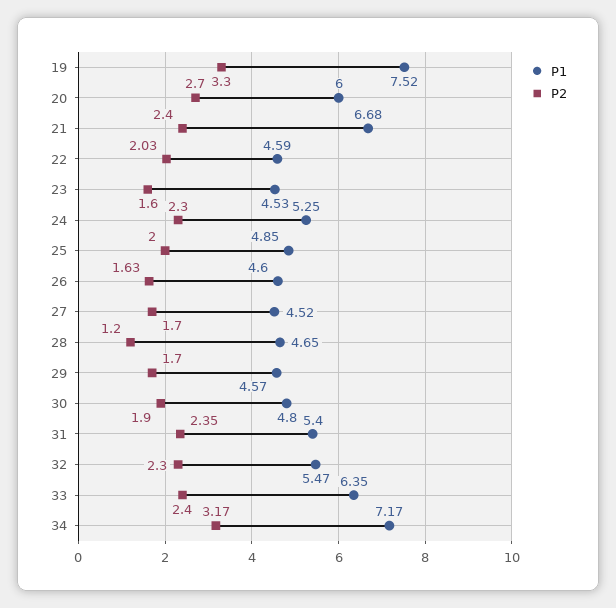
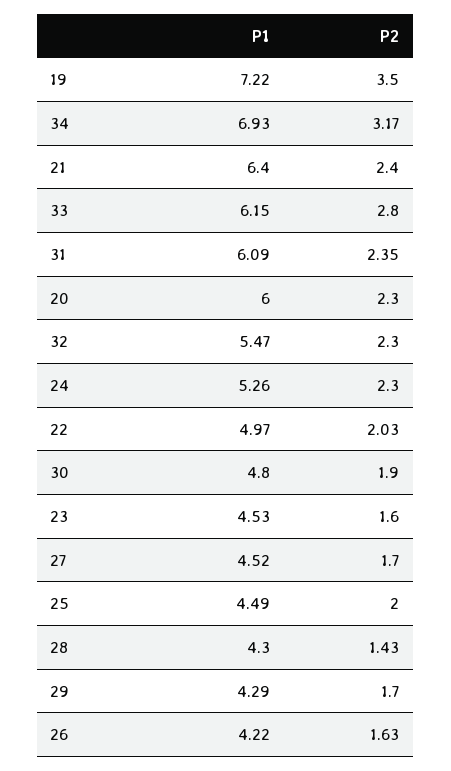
  {
    "P1": {
-     "19": 7.52,
+     "19": 7.22,
      "20": 6,
-     "21": 6.68,
+     "21": 6.4,
-     "22": 4.59,
+     "22": 4.97,
      "23": 4.53,
-     "24": 5.25,
+     "24": 5.26,
-     "25": 4.85,
+     "25": 4.49,
-     "26": 4.6,
+     "26": 4.22,
      "27": 4.52,
-     "28": 4.65,
+     "28": 4.3,
-     "29": 4.57,
+     "29": 4.29,
      "30": 4.8,
-     "31": 5.4,
+     "31": 6.09,
      "32": 5.47,
-     "33": 6.35,
+     "33": 6.15,
-     "34": 7.17
+     "34": 6.93
    },
    "P2": {
-     "19": 3.3,
+     "19": 3.5,
-     "20": 2.7,
+     "20": 2.3,
      "21": 2.4,
      "22": 2.03,
      "23": 1.6,
      "24": 2.3,
      "25": 2,
      "26": 1.63,
      "27": 1.7,
-     "28": 1.2,
+     "28": 1.43,
      "29": 1.7,
      "30": 1.9,
      "31": 2.35,
      "32": 2.3,
-     "33": 2.4,
+     "33": 2.8,
      "34": 3.17
    }
  }

